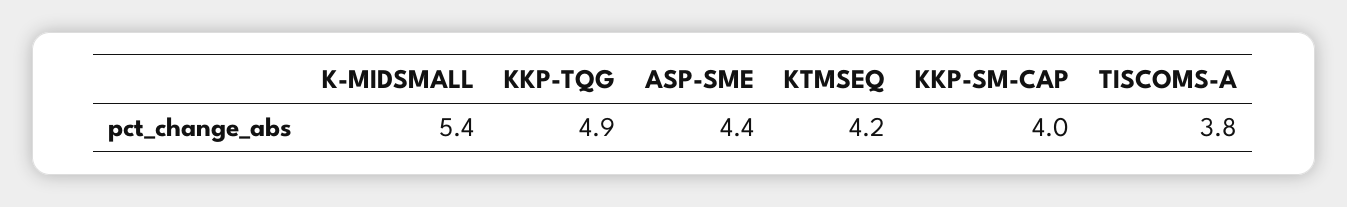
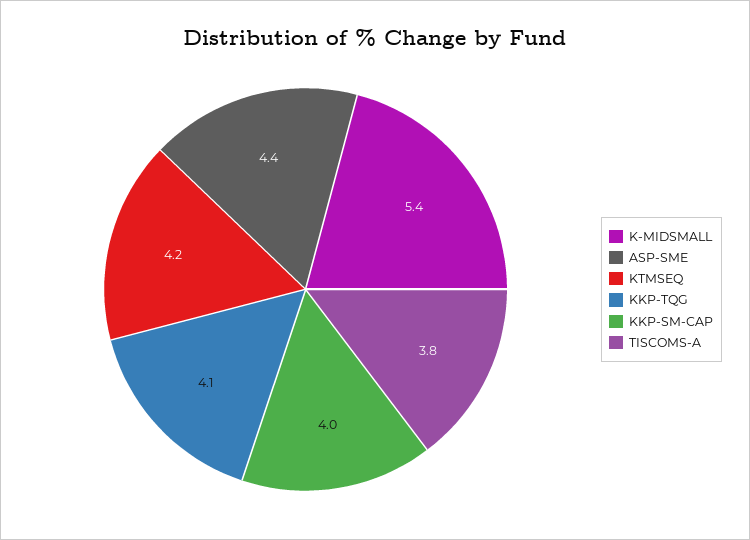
  {
    "K-MIDSMALL": 5.4,
-   "KKP-TQG": 4.9,
+   "KKP-TQG": 4.1,
    "ASP-SME": 4.4,
    "KTMSEQ": 4.2,
    "KKP-SM-CAP": 4,
    "TISCOMS-A": 3.8
  }

